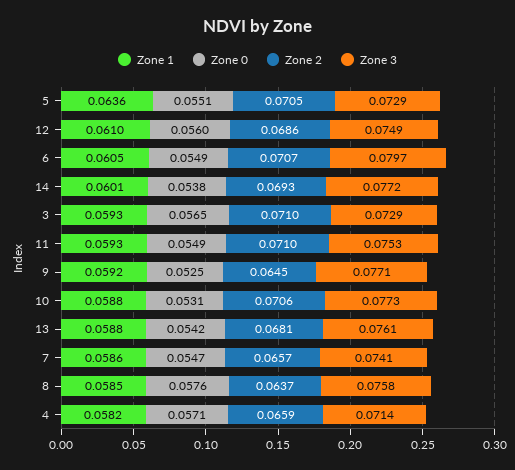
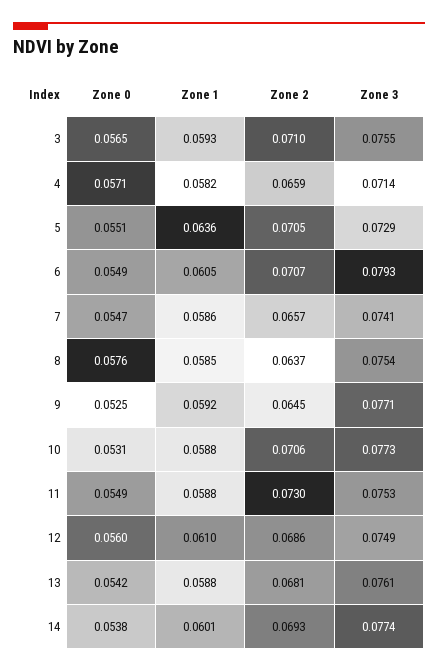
  {
    "Zone 1": {
      "5": 0.0636,
      "12": 0.061,
      "6": 0.0605,
      "14": 0.0601,
      "3": 0.0593,
-     "11": 0.0593,
+     "11": 0.0588,
      "9": 0.0592,
      "10": 0.0588,
      "13": 0.0588,
      "7": 0.0586,
      "8": 0.0585,
      "4": 0.0582
    },
    "Zone 0": {
      "5": 0.0551,
      "12": 0.056,
      "6": 0.0549,
      "14": 0.0538,
      "3": 0.0565,
      "11": 0.0549,
      "9": 0.0525,
      "10": 0.0531,
      "13": 0.0542,
      "7": 0.0547,
      "8": 0.0576,
      "4": 0.0571
    },
    "Zone 2": {
      "5": 0.0705,
      "12": 0.0686,
      "6": 0.0707,
      "14": 0.0693,
      "3": 0.071,
-     "11": 0.071,
+     "11": 0.073,
      "9": 0.0645,
      "10": 0.0706,
      "13": 0.0681,
      "7": 0.0657,
      "8": 0.0637,
      "4": 0.0659
    },
    "Zone 3": {
      "5": 0.0729,
      "12": 0.0749,
-     "6": 0.0797,
+     "6": 0.0793,
-     "14": 0.0772,
+     "14": 0.0774,
-     "3": 0.0729,
+     "3": 0.0755,
      "11": 0.0753,
      "9": 0.0771,
      "10": 0.0773,
      "13": 0.0761,
      "7": 0.0741,
-     "8": 0.0758,
+     "8": 0.0754,
      "4": 0.0714
    }
  }

